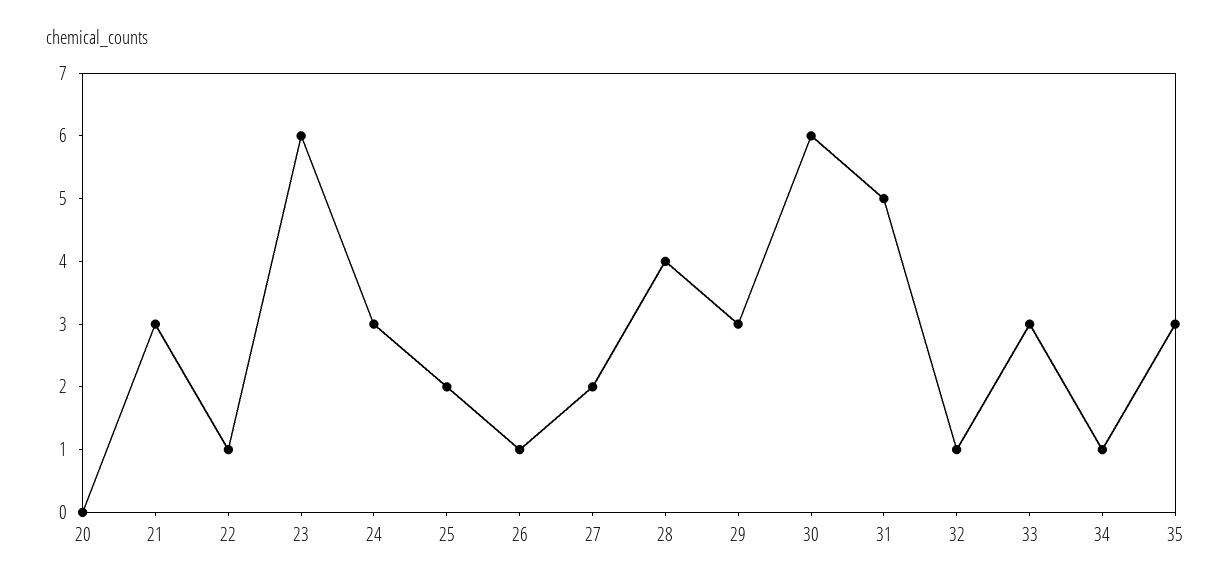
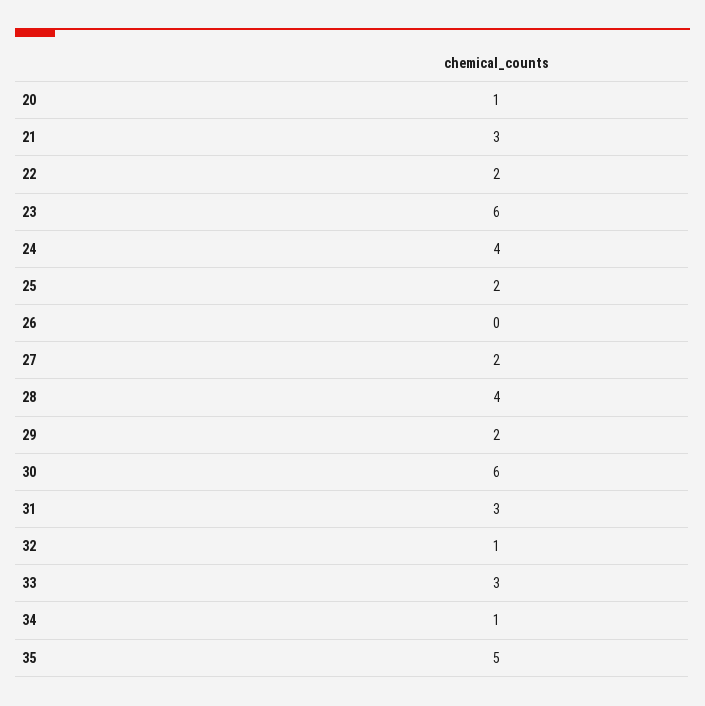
  {
-   "20": 0,
+   "20": 1,
    "21": 3,
-   "22": 1,
+   "22": 2,
    "23": 6,
-   "24": 3,
+   "24": 4,
    "25": 2,
-   "26": 1,
+   "26": 0,
    "27": 2,
    "28": 4,
-   "29": 3,
+   "29": 2,
    "30": 6,
-   "31": 5,
+   "31": 3,
    "32": 1,
    "33": 3,
    "34": 1,
-   "35": 3
+   "35": 5
  }

